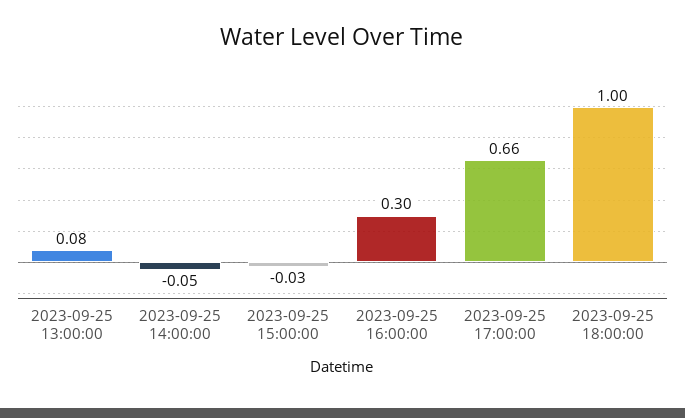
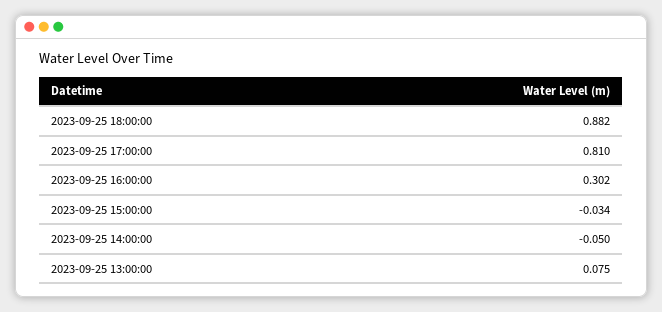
  {
    "2023-09-25 13:00:00": 0.075,
    "2023-09-25 14:00:00": -0.05,
    "2023-09-25 15:00:00": -0.034,
    "2023-09-25 16:00:00": 0.302,
-   "2023-09-25 17:00:00": 0.66,
+   "2023-09-25 17:00:00": 0.81,
-   "2023-09-25 18:00:00": 1
+   "2023-09-25 18:00:00": 0.882
  }

